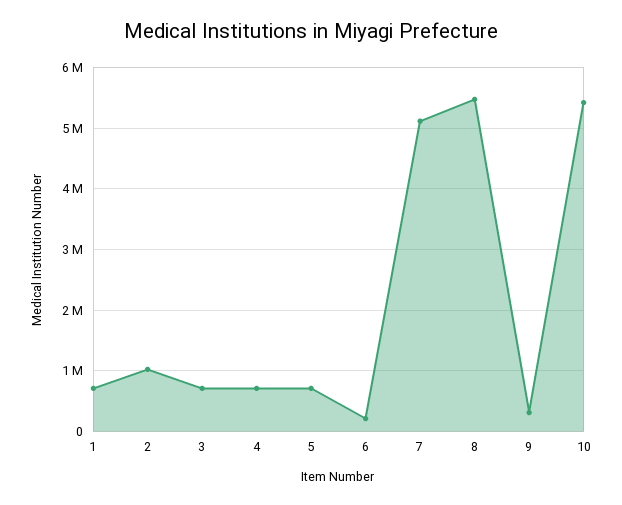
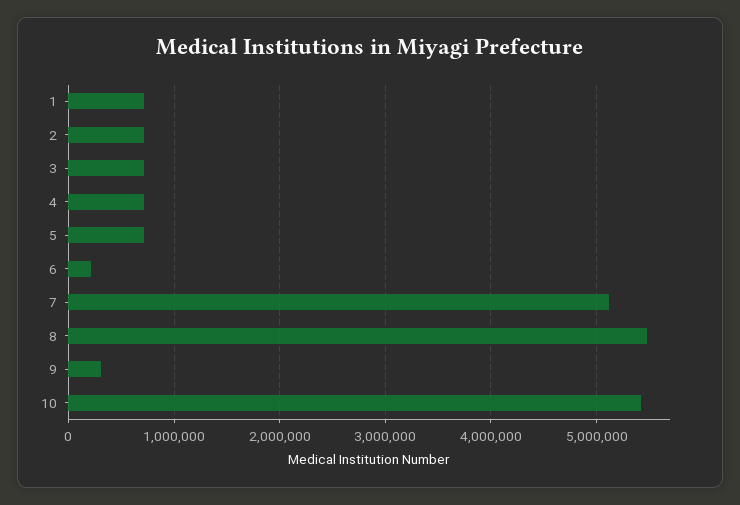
  {
    "1": 700000,
-   "2": 1000000,
+   "2": 700000,
    "3": 700000,
    "4": 700000,
    "5": 700000,
    "6": 200000,
    "7": 5100000,
    "8": 5500000,
    "9": 300000,
    "10": 5400000
  }

